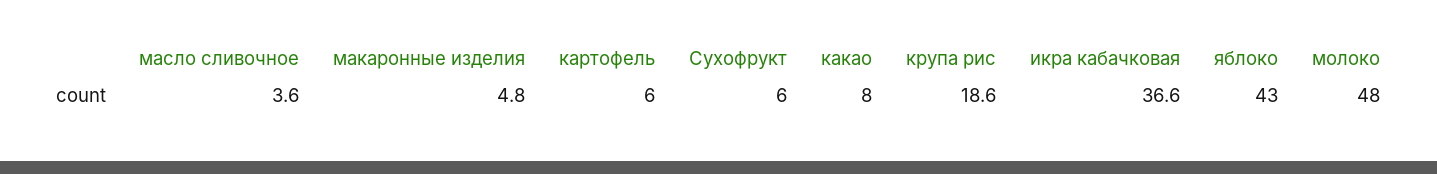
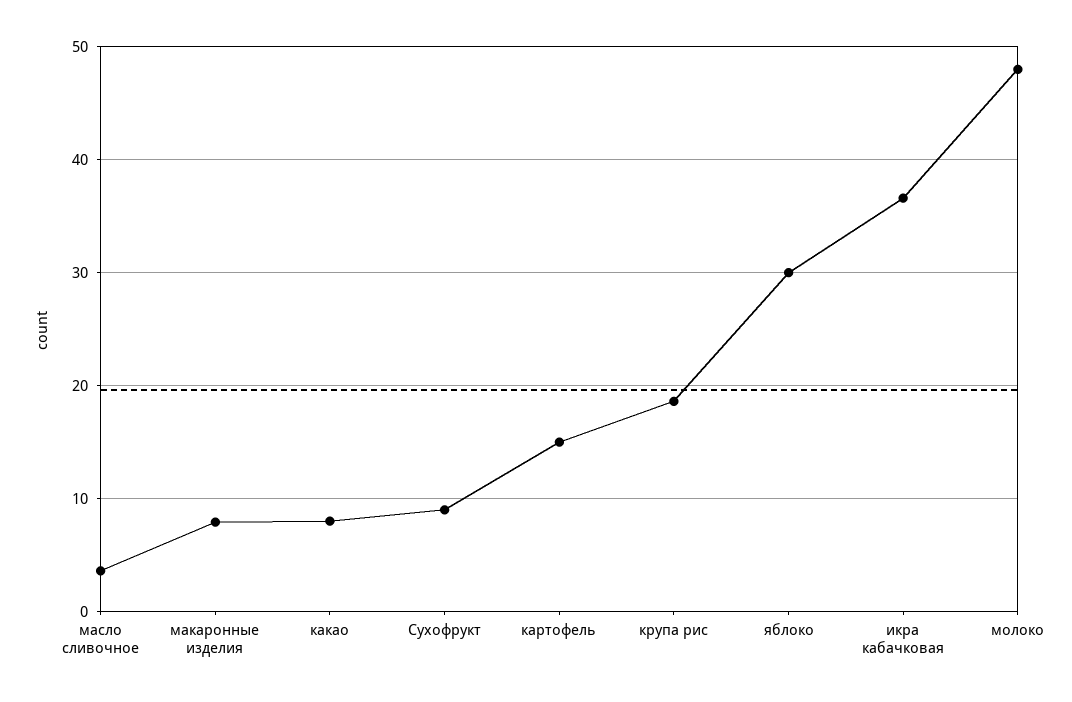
  {
    "масло сливочное": 3.6,
-   "макаронные изделия": 4.8,
+   "макаронные изделия": 8,
-   "картофель": 6,
+   "картофель": 15,
-   "Сухофрукт": 6,
+   "Сухофрукт": 9,
    "какао": 8,
    "крупа рис": 18.6,
    "икра кабачковая": 36.6,
-   "яблоко": 43,
+   "яблоко": 30,
    "молоко": 48
  }

